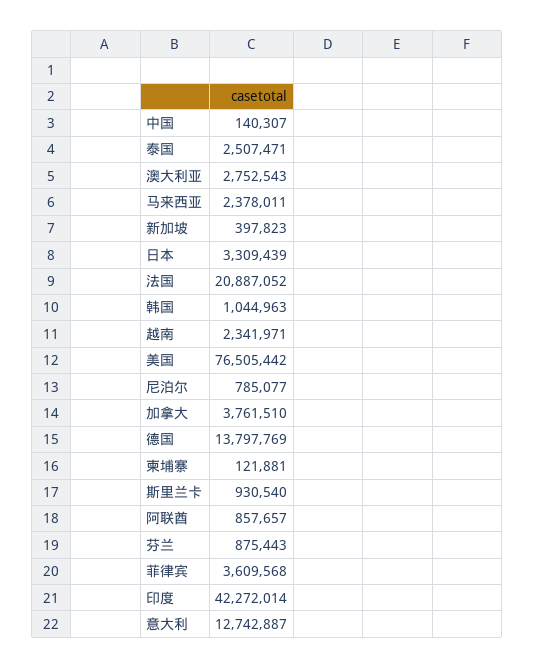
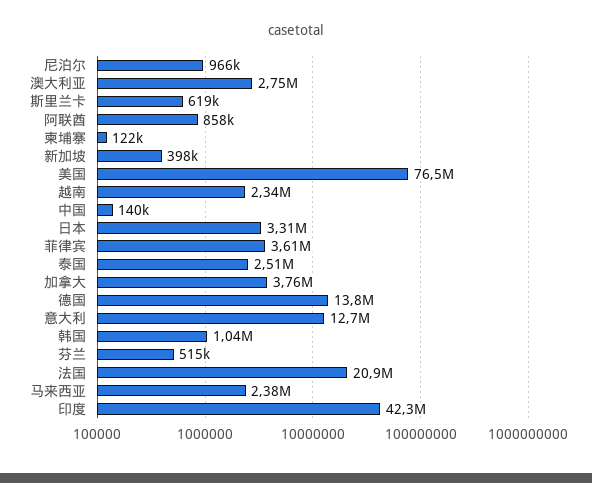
  {
    "中国": 140307,
    "泰国": 2507471,
    "澳大利亚": 2752543,
    "马来西亚": 2378011,
    "新加坡": 397823,
    "日本": 3309439,
    "法国": 20887052,
    "韩国": 1044963,
    "越南": 2341971,
    "美国": 76505442,
-   "尼泊尔": 785077,
+   "尼泊尔": 966000,
    "加拿大": 3761510,
    "德国": 13797769,
    "柬埔寨": 121881,
-   "斯里兰卡": 930540,
+   "斯里兰卡": 619000,
    "阿联酋": 857657,
-   "芬兰": 875443,
+   "芬兰": 515000,
    "菲律宾": 3609568,
    "印度": 42272014,
    "意大利": 12742887
  }

